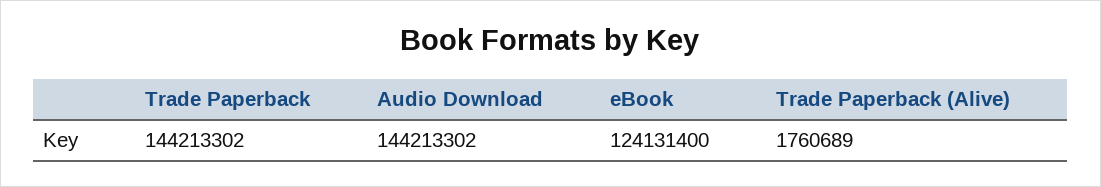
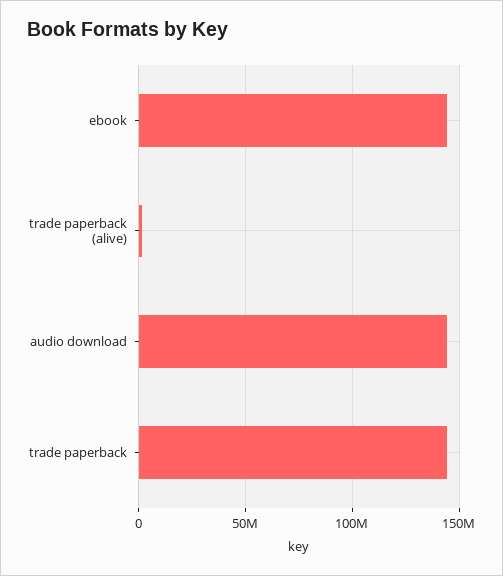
  {
    "Trade Paperback": 144213302,
    "Audio Download": 144213302,
-   "eBook": 124131400,
+   "eBook": 145000000,
    "Trade Paperback (Alive)": 1760689
  }

